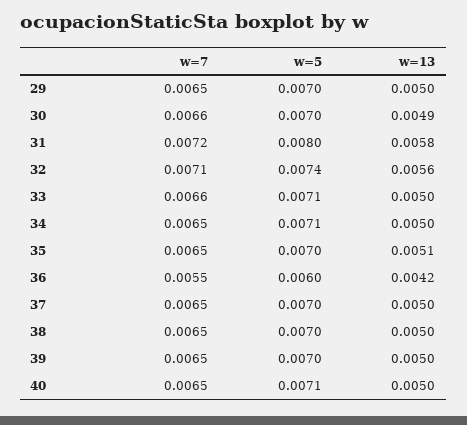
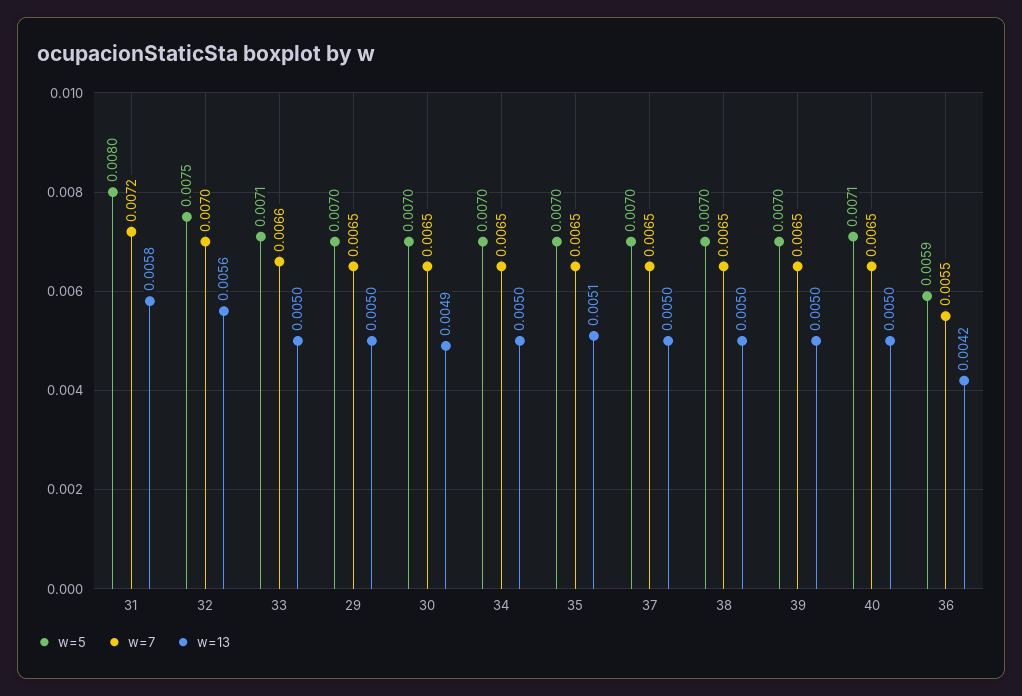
  {
    "w=7": {
      "29": 0.0065,
-     "30": 0.0066,
+     "30": 0.0065,
      "31": 0.0072,
-     "32": 0.0071,
+     "32": 0.007,
      "33": 0.0066,
      "34": 0.0065,
      "35": 0.0065,
      "36": 0.0055,
      "37": 0.0065,
      "38": 0.0065,
      "39": 0.0065,
      "40": 0.0065
    },
    "w=5": {
      "29": 0.007,
      "30": 0.007,
      "31": 0.008,
-     "32": 0.0074,
+     "32": 0.0075,
      "33": 0.0071,
-     "34": 0.0071,
+     "34": 0.007,
      "35": 0.007,
-     "36": 0.006,
+     "36": 0.0059,
      "37": 0.007,
      "38": 0.007,
      "39": 0.007,
      "40": 0.0071
    },
    "w=13": {
      "29": 0.005,
      "30": 0.0049,
      "31": 0.0058,
      "32": 0.0056,
      "33": 0.005,
      "34": 0.005,
      "35": 0.0051,
      "36": 0.0042,
      "37": 0.005,
      "38": 0.005,
      "39": 0.005,
      "40": 0.005
    }
  }

